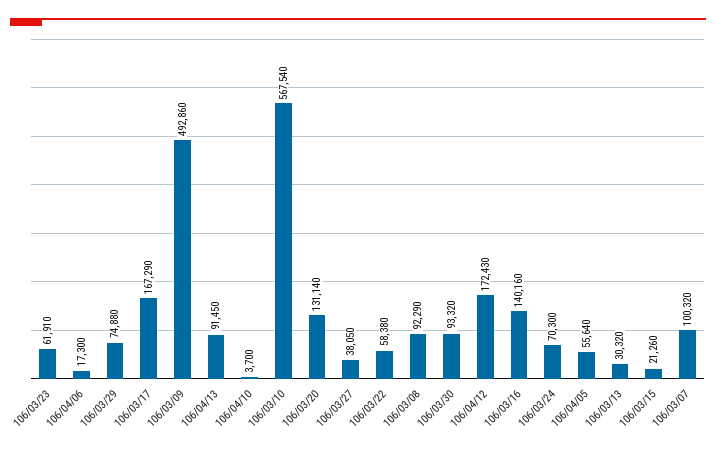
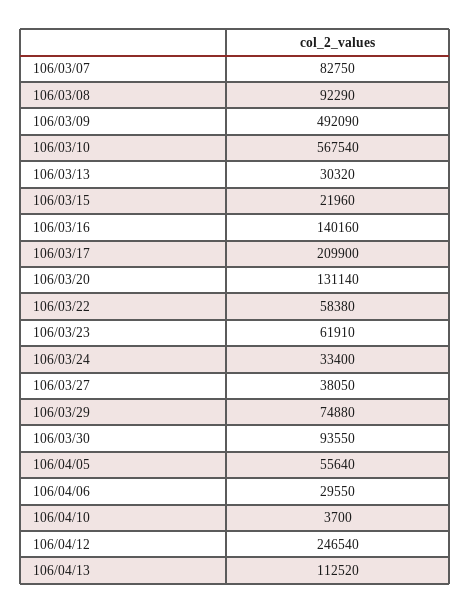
  {
    "106/03/23": 61910,
-   "106/04/06": 17300,
+   "106/04/06": 29550,
    "106/03/29": 74880,
-   "106/03/17": 167290,
+   "106/03/17": 209900,
-   "106/03/09": 492860,
+   "106/03/09": 492090,
-   "106/04/13": 91450,
+   "106/04/13": 112520,
    "106/04/10": 3700,
    "106/03/10": 567540,
    "106/03/20": 131140,
    "106/03/27": 38050,
    "106/03/22": 58380,
    "106/03/08": 92290,
-   "106/03/30": 93320,
+   "106/03/30": 93550,
-   "106/04/12": 172430,
+   "106/04/12": 246540,
    "106/03/16": 140160,
-   "106/03/24": 70300,
+   "106/03/24": 33400,
    "106/04/05": 55640,
    "106/03/13": 30320,
-   "106/03/15": 21260,
+   "106/03/15": 21960,
-   "106/03/07": 100320
+   "106/03/07": 82750
  }

